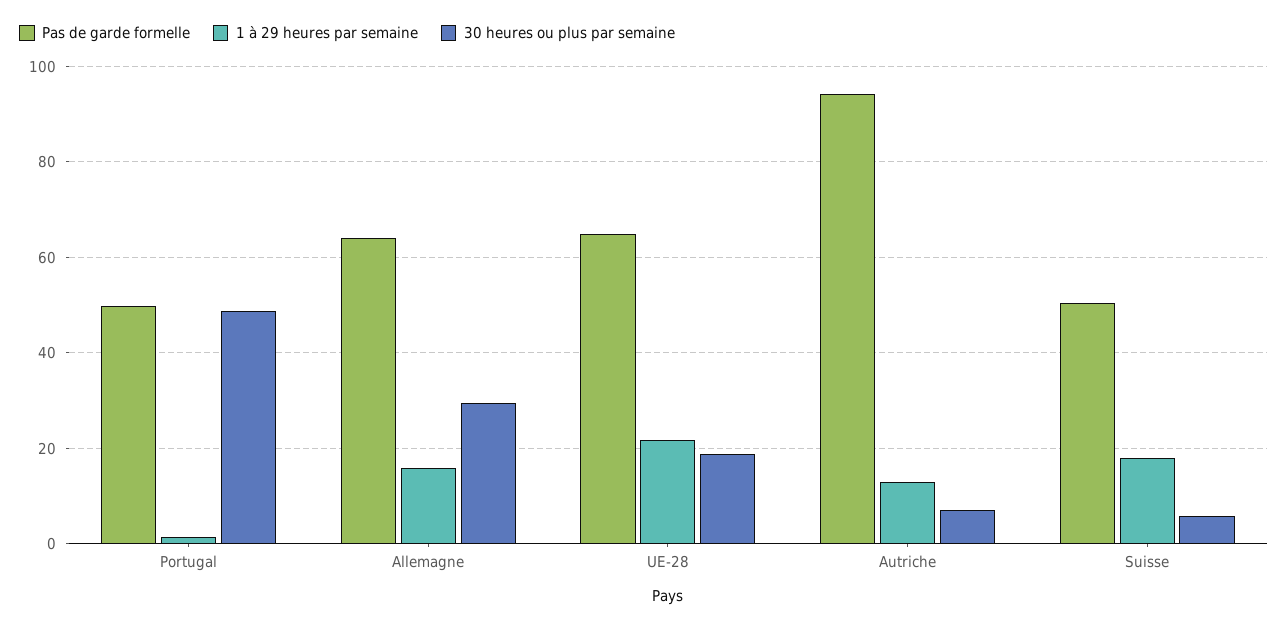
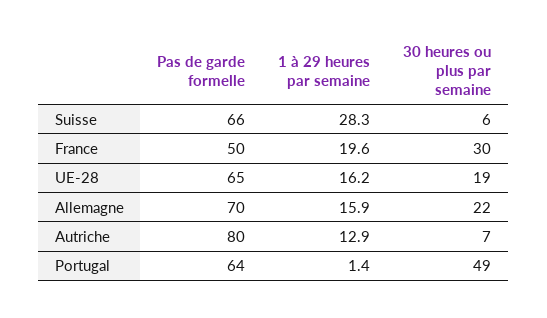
  {
    "Pas de garde formelle": {
-     "Portugal": 50,
+     "Portugal": 64,
-     "Allemagne": 64,
+     "Allemagne": 70,
      "UE-28": 65,
-     "Autriche": 94,
+     "Autriche": 80,
-     "Suisse": 50
+     "Suisse": 66,
+     "France": 50
    },
    "1 à 29 heures par semaine": {
      "Portugal": 1.4,
      "Allemagne": 15.9,
-     "UE-28": 22,
+     "UE-28": 16.2,
      "Autriche": 12.9,
-     "Suisse": 18
+     "Suisse": 28.3,
+     "France": 19.6
    },
    "30 heures ou plus par semaine": {
      "Portugal": 49,
-     "Allemagne": 30,
+     "Allemagne": 22,
      "UE-28": 19,
      "Autriche": 7,
-     "Suisse": 6
+     "Suisse": 6,
+     "France": 30
    }
  }

